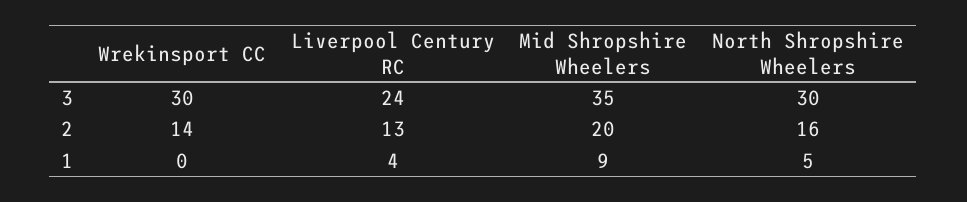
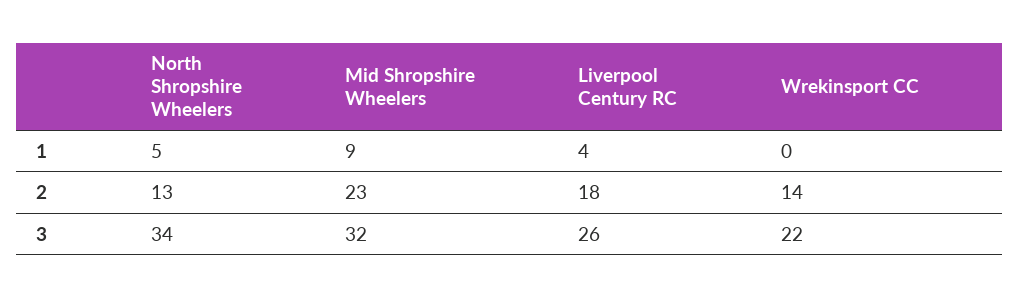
  {
    "Wrekinsport CC": {
-     "3": 30,
+     "3": 22,
      "2": 14,
      "1": 0
    },
    "Liverpool Century RC": {
-     "3": 24,
+     "3": 26,
-     "2": 13,
+     "2": 18,
      "1": 4
    },
    "Mid Shropshire Wheelers": {
-     "3": 35,
+     "3": 32,
-     "2": 20,
+     "2": 23,
      "1": 9
    },
    "North Shropshire Wheelers": {
-     "3": 30,
+     "3": 34,
-     "2": 16,
+     "2": 13,
      "1": 5
    }
  }

